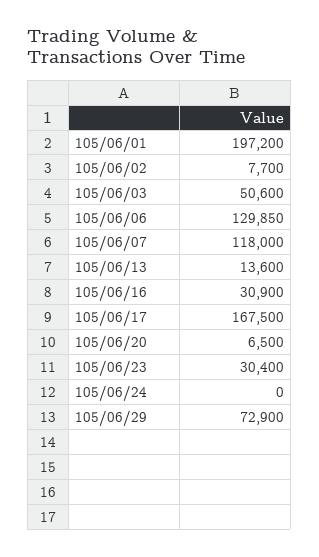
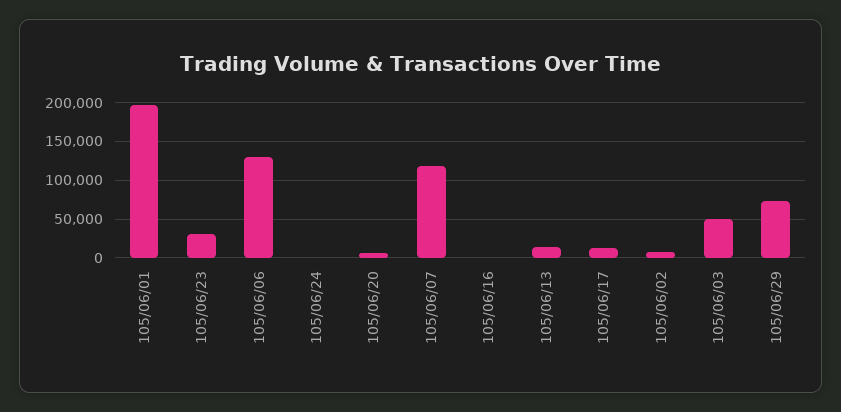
  {
    "105/06/01": 197200,
    "105/06/02": 7700,
    "105/06/03": 50600,
    "105/06/06": 129850,
    "105/06/07": 118000,
    "105/06/13": 13600,
-   "105/06/16": 30900,
+   "105/06/16": 0,
-   "105/06/17": 167500,
+   "105/06/17": 10000,
    "105/06/20": 6500,
    "105/06/23": 30400,
    "105/06/24": 0,
    "105/06/29": 72900
  }

